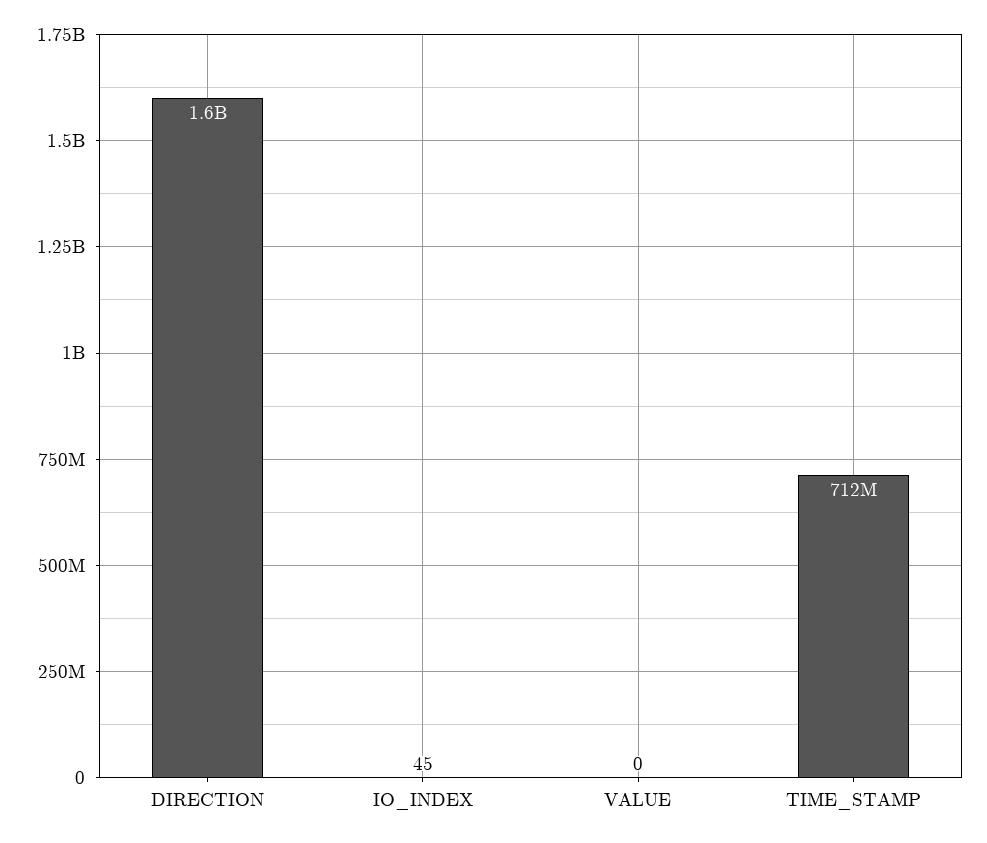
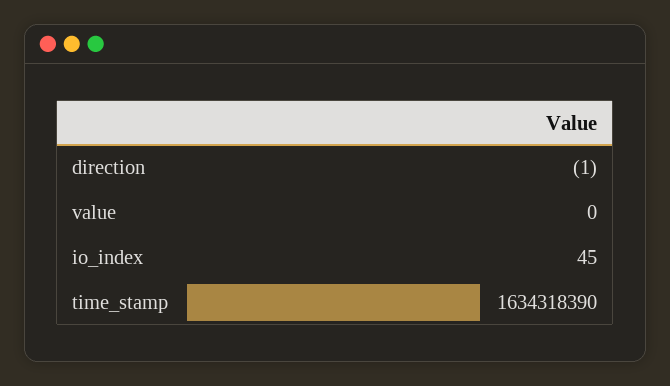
  {
-   "DIRECTION": 1600000000,
+   "DIRECTION": -1,
    "IO_INDEX": 45,
    "VALUE": 0,
-   "TIME_STAMP": 712000000
+   "TIME_STAMP": 1634318390
  }

